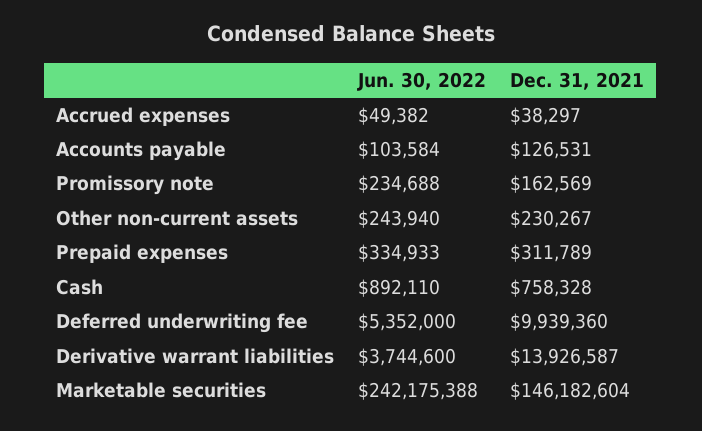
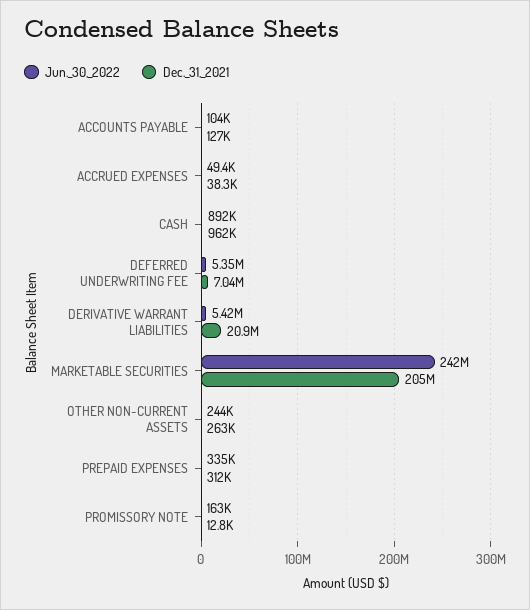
  {
    "Jun. 30, 2022": {
      "Accrued expenses": 49382,
      "Accounts payable": 103584,
-     "Promissory note": 234688,
+     "Promissory note": 163000,
      "Other non-current assets": 243940,
      "Prepaid expenses": 334933,
      "Cash": 892110,
      "Deferred underwriting fee": 5352000,
-     "Derivative warrant liabilities": 3744600,
+     "Derivative warrant liabilities": 5420000,
      "Marketable securities": 242175388
    },
    "Dec. 31, 2021": {
      "Accrued expenses": 38297,
      "Accounts payable": 126531,
-     "Promissory note": 162569,
+     "Promissory note": 12800,
-     "Other non-current assets": 230267,
+     "Other non-current assets": 263000,
      "Prepaid expenses": 311789,
-     "Cash": 758328,
+     "Cash": 962000,
-     "Deferred underwriting fee": 9939360,
+     "Deferred underwriting fee": 7040000,
-     "Derivative warrant liabilities": 13926587,
+     "Derivative warrant liabilities": 20900000,
-     "Marketable securities": 146182604
+     "Marketable securities": 205000000
    }
  }

